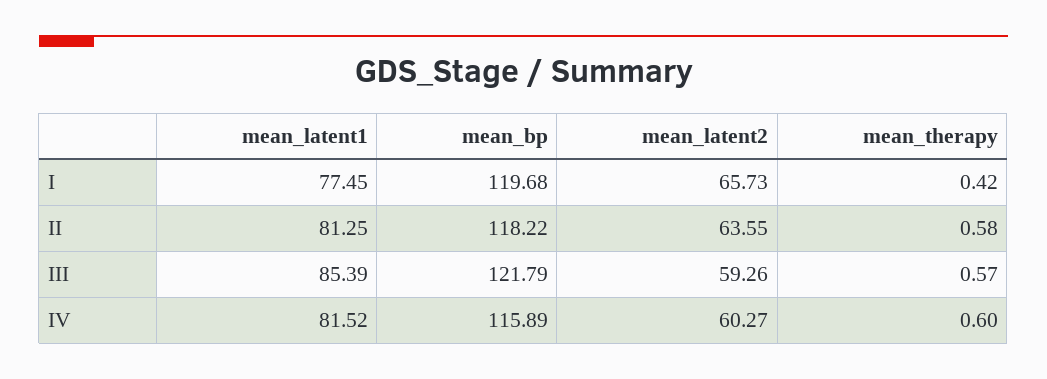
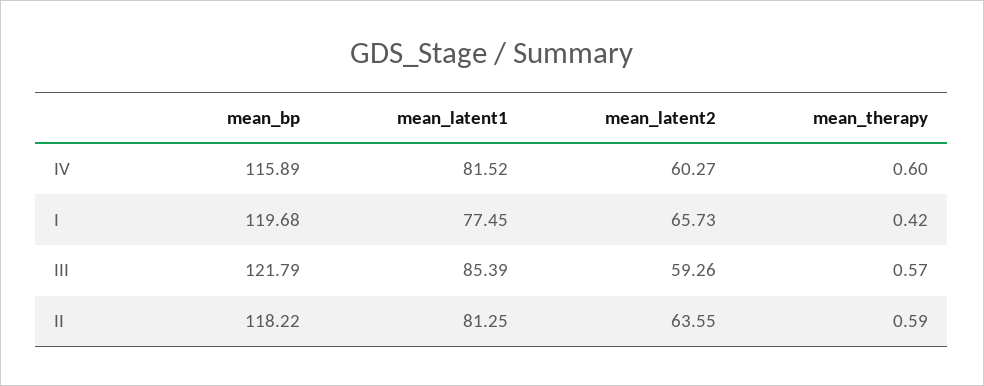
  {
    "mean_latent1": {
      "I": 77.45,
      "II": 81.25,
      "III": 85.39,
      "IV": 81.52
    },
    "mean_bp": {
      "I": 119.68,
      "II": 118.22,
      "III": 121.79,
      "IV": 115.89
    },
    "mean_latent2": {
      "I": 65.73,
      "II": 63.55,
      "III": 59.26,
      "IV": 60.27
    },
    "mean_therapy": {
      "I": 0.42,
-     "II": 0.58,
+     "II": 0.59,
      "III": 0.57,
      "IV": 0.6
    }
  }

